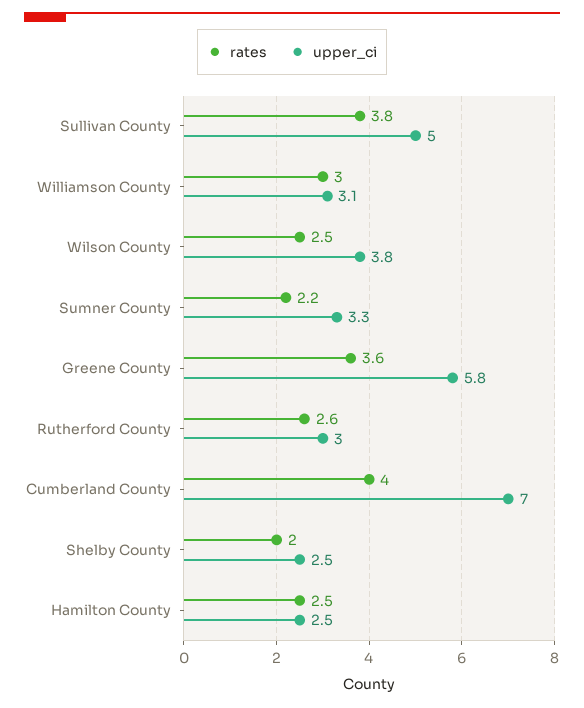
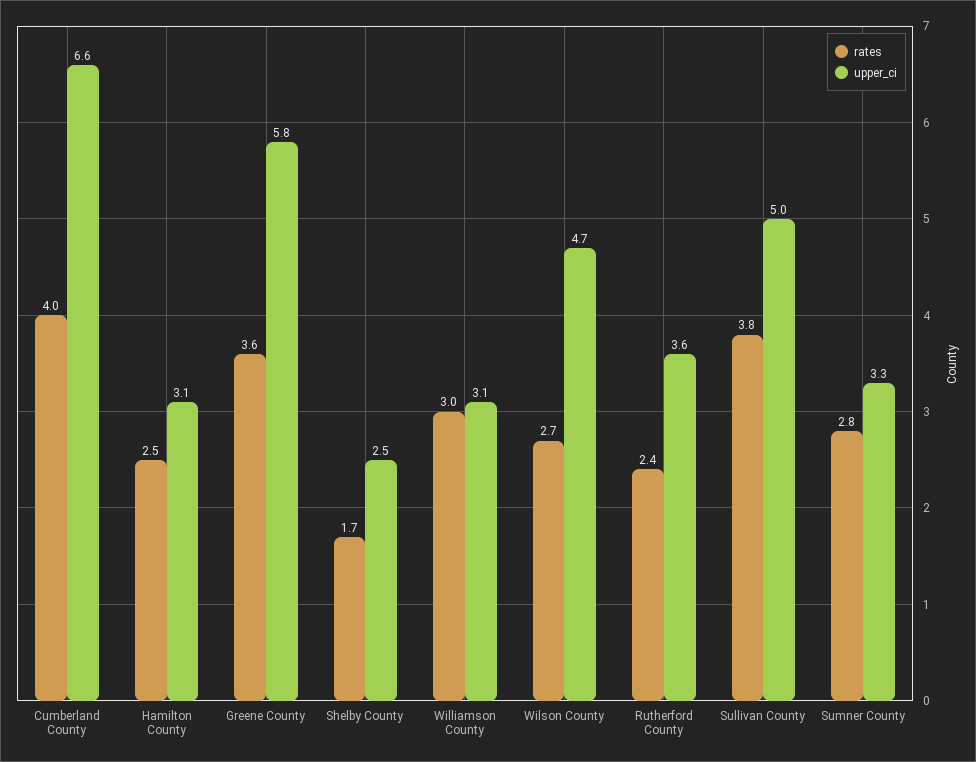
  {
    "rates": {
      "Sullivan County": 3.8,
      "Williamson County": 3,
-     "Wilson County": 2.5,
+     "Wilson County": 2.7,
-     "Sumner County": 2.2,
+     "Sumner County": 2.8,
      "Greene County": 3.6,
-     "Rutherford County": 2.6,
+     "Rutherford County": 2.4,
      "Cumberland County": 4,
-     "Shelby County": 2,
+     "Shelby County": 1.7,
      "Hamilton County": 2.5
    },
    "upper_ci": {
      "Sullivan County": 5,
      "Williamson County": 3.1,
-     "Wilson County": 3.8,
+     "Wilson County": 4.7,
      "Sumner County": 3.3,
      "Greene County": 5.8,
-     "Rutherford County": 3,
+     "Rutherford County": 3.6,
-     "Cumberland County": 7,
+     "Cumberland County": 6.6,
      "Shelby County": 2.5,
-     "Hamilton County": 2.5
+     "Hamilton County": 3.1
    }
  }

